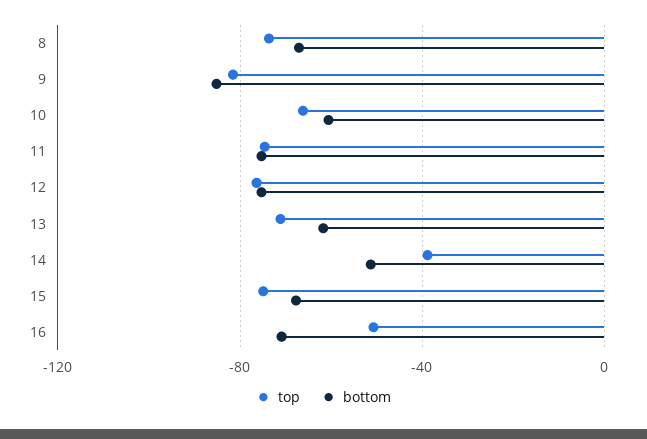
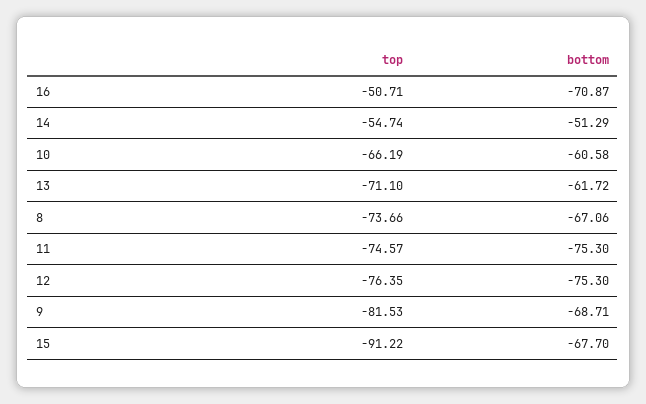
  {
    "top": {
      "8": -73.66,
      "9": -81.53,
      "10": -66.19,
      "11": -74.57,
      "12": -76.35,
      "13": -71.1,
-     "14": -40,
+     "14": -54.74,
-     "15": -75,
+     "15": -91.22,
      "16": -50.71
    },
    "bottom": {
      "8": -67.06,
-     "9": -85,
+     "9": -68.71,
      "10": -60.58,
      "11": -75.3,
      "12": -75.3,
      "13": -61.72,
      "14": -51.29,
      "15": -67.7,
      "16": -70.87
    }
  }

